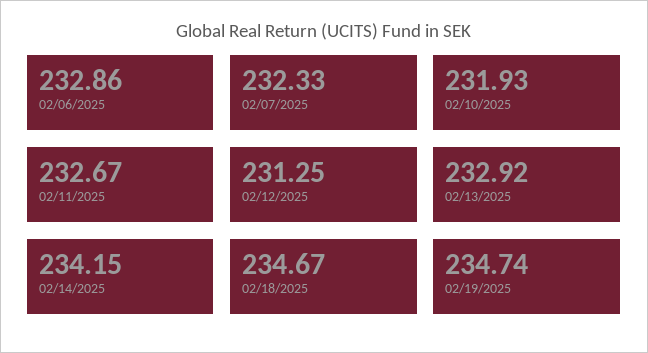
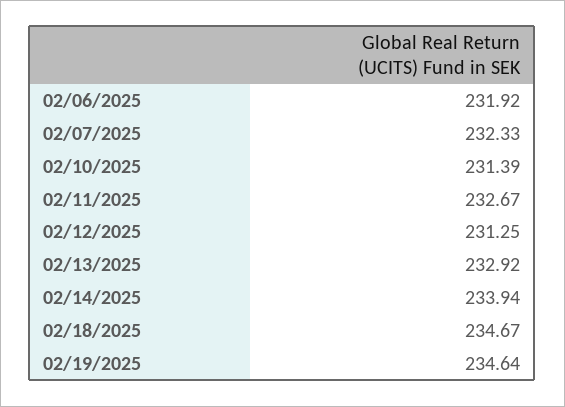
  {
-   "02/06/2025": 232.86,
+   "02/06/2025": 231.92,
    "02/07/2025": 232.33,
-   "02/10/2025": 231.93,
+   "02/10/2025": 231.39,
    "02/11/2025": 232.67,
    "02/12/2025": 231.25,
    "02/13/2025": 232.92,
-   "02/14/2025": 234.15,
+   "02/14/2025": 233.94,
    "02/18/2025": 234.67,
-   "02/19/2025": 234.74
+   "02/19/2025": 234.64
  }

